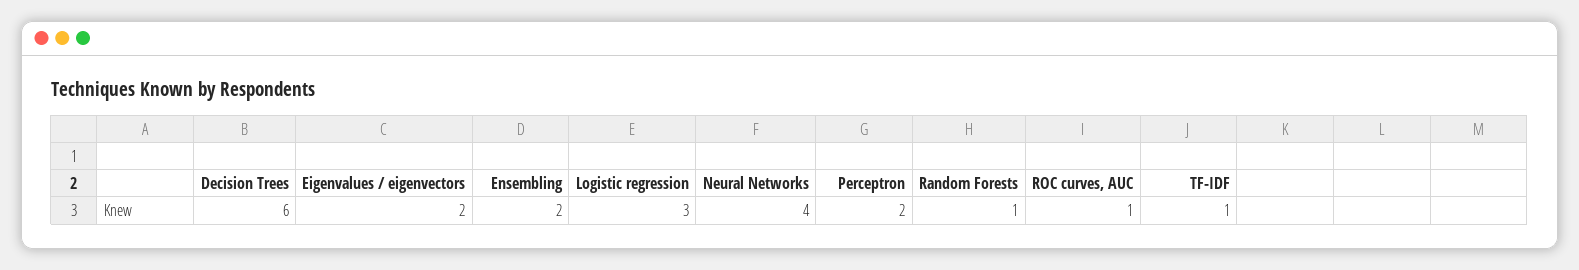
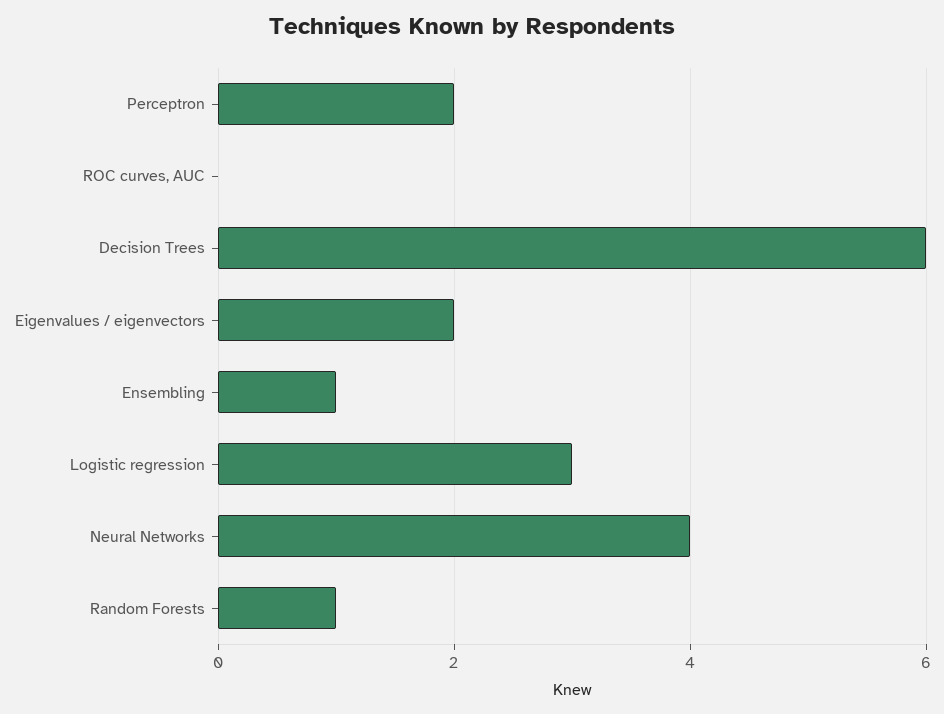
  {
    "Decision Trees": 6,
    "Eigenvalues / eigenvectors": 2,
-   "Ensembling": 2,
+   "Ensembling": 1,
    "Logistic regression": 3,
    "Neural Networks": 4,
    "Perceptron": 2,
    "Random Forests": 1,
-   "ROC curves, AUC": 1,
+   "ROC curves, AUC": 0
-   "TF-IDF": 1
  }

